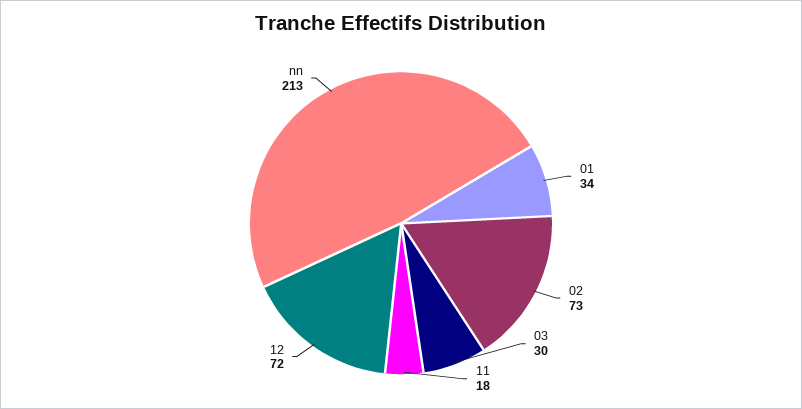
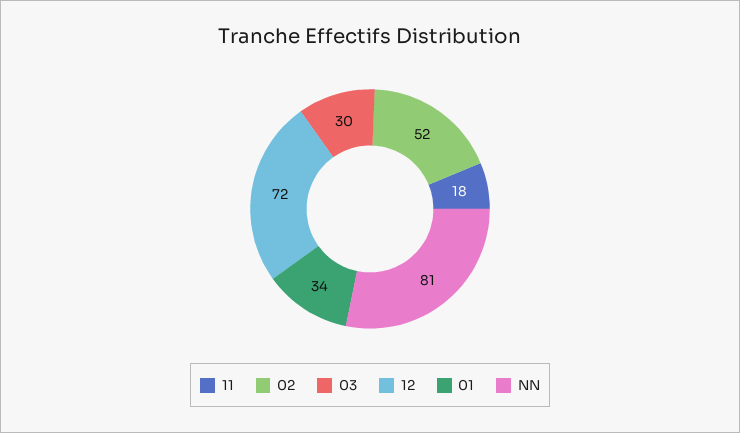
  {
    "01": 34,
-   "02": 73,
+   "02": 52,
    "03": 30,
    "11": 18,
    "12": 72,
-   "nn": 213
+   "nn": 81
  }

